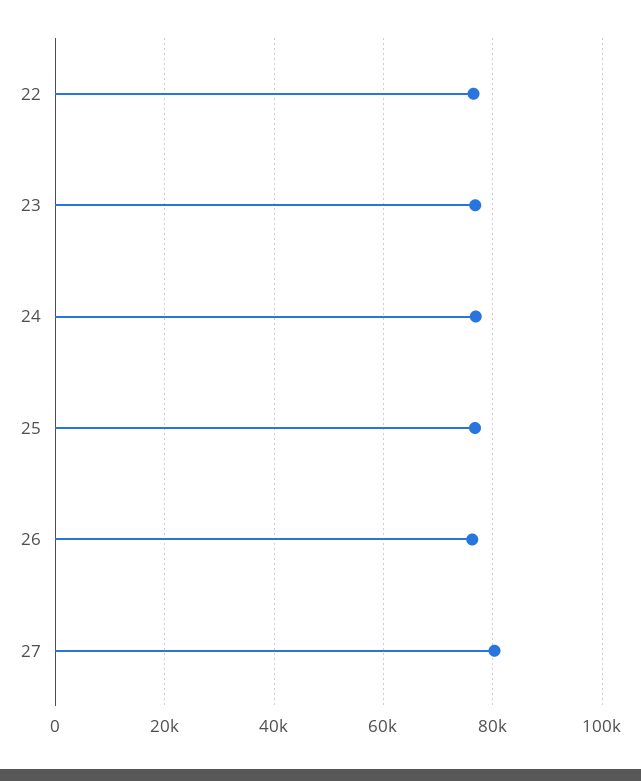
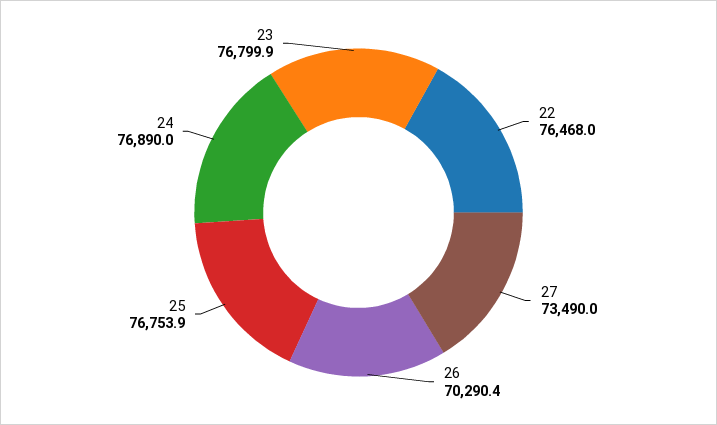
  {
    "22": 76468,
    "23": 76799.9,
    "24": 76890,
    "25": 76753.9,
-   "26": 76000,
+   "26": 70290.4,
-   "27": 80000
+   "27": 73490
  }

